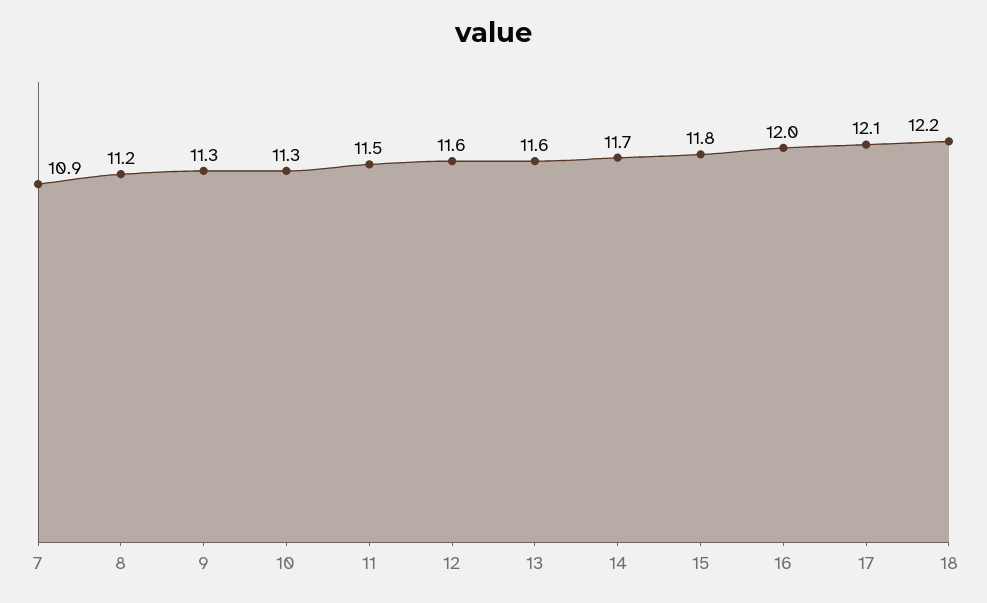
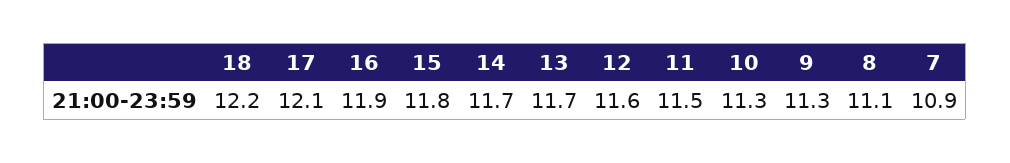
  {
    "7": 10.9,
-   "8": 11.2,
+   "8": 11.1,
    "9": 11.3,
    "10": 11.3,
    "11": 11.5,
    "12": 11.6,
-   "13": 11.6,
+   "13": 11.7,
    "14": 11.7,
    "15": 11.8,
-   "16": 12,
+   "16": 11.9,
    "17": 12.1,
    "18": 12.2
  }

